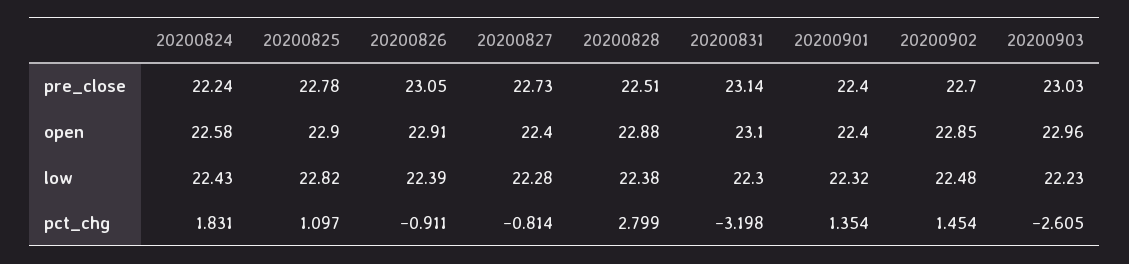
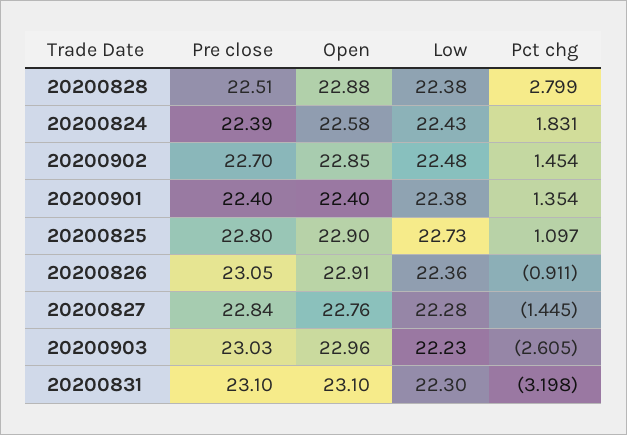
  {
    "20200824": {
-     "pre_close": 22.24,
+     "pre_close": 22.39,
      "open": 22.58,
      "low": 22.43,
      "pct_chg": 1.831
    },
    "20200825": {
-     "pre_close": 22.78,
+     "pre_close": 22.8,
      "open": 22.9,
-     "low": 22.82,
+     "low": 22.73,
      "pct_chg": 1.097
    },
    "20200826": {
      "pre_close": 23.05,
      "open": 22.91,
-     "low": 22.39,
+     "low": 22.36,
      "pct_chg": -0.911
    },
    "20200827": {
-     "pre_close": 22.73,
+     "pre_close": 22.84,
-     "open": 22.4,
+     "open": 22.76,
      "low": 22.28,
-     "pct_chg": -0.814
+     "pct_chg": -1.445
    },
    "20200828": {
      "pre_close": 22.51,
      "open": 22.88,
      "low": 22.38,
      "pct_chg": 2.799
    },
    "20200831": {
-     "pre_close": 23.14,
+     "pre_close": 23.1,
      "open": 23.1,
      "low": 22.3,
      "pct_chg": -3.198
    },
    "20200901": {
      "pre_close": 22.4,
      "open": 22.4,
-     "low": 22.32,
+     "low": 22.38,
      "pct_chg": 1.354
    },
    "20200902": {
      "pre_close": 22.7,
      "open": 22.85,
      "low": 22.48,
      "pct_chg": 1.454
    },
    "20200903": {
      "pre_close": 23.03,
      "open": 22.96,
      "low": 22.23,
      "pct_chg": -2.605
    }
  }

